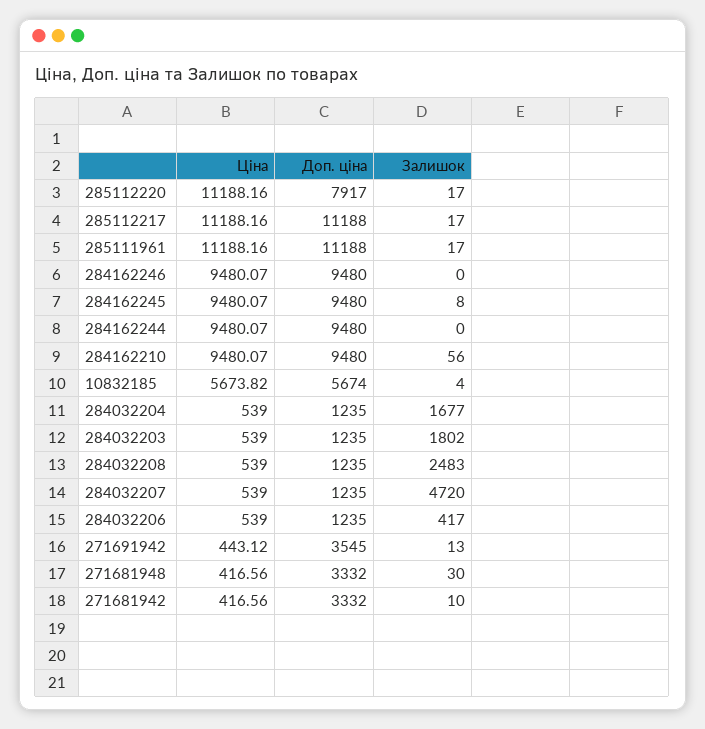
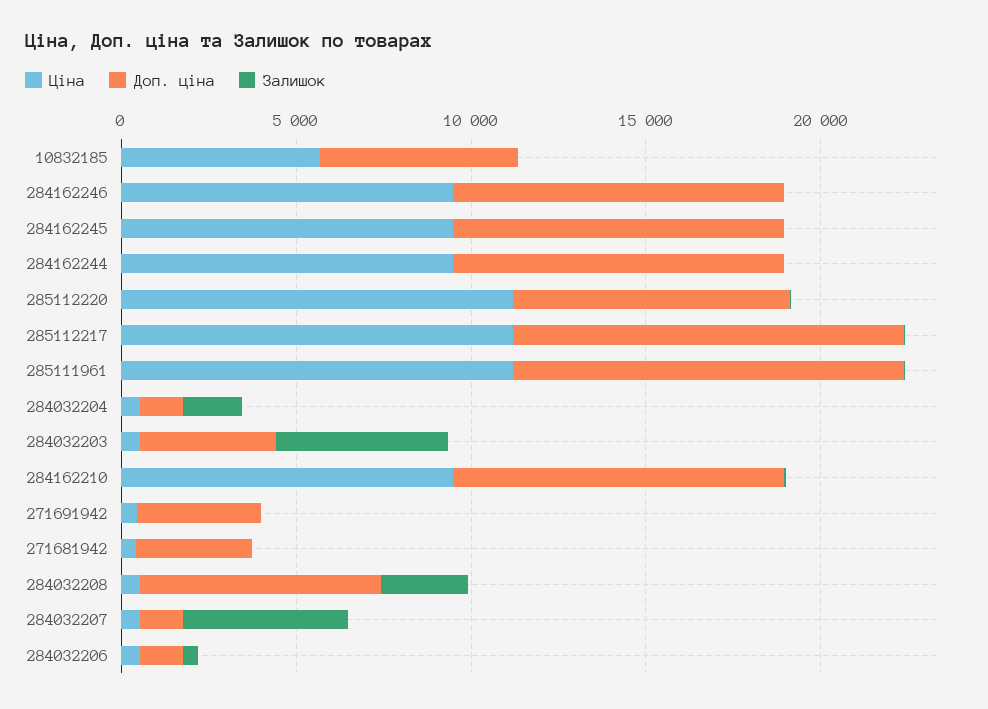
  {
    "Ціна": {
      "285112220": 11188.16,
      "285112217": 11188.16,
      "285111961": 11188.16,
      "284162246": 9480.07,
      "284162245": 9480.07,
      "284162244": 9480.07,
      "284162210": 9480.07,
      "10832185": 5673.82,
      "284032204": 539,
      "284032203": 539,
      "284032208": 539,
      "284032207": 539,
      "284032206": 539,
      "271691942": 443.12,
-     "271681948": 416.56,
      "271681942": 416.56
    },
    "Доп. ціна": {
      "285112220": 7917,
      "285112217": 11188,
      "285111961": 11188,
      "284162246": 9480,
      "284162245": 9480,
      "284162244": 9480,
      "284162210": 9480,
      "10832185": 5674,
      "284032204": 1235,
-     "284032203": 1235,
+     "284032203": 4000,
-     "284032208": 1235,
+     "284032208": 7000,
      "284032207": 1235,
      "284032206": 1235,
      "271691942": 3545,
-     "271681948": 3332,
      "271681942": 3332
    },
    "Залишок": {
      "285112220": 17,
      "285112217": 17,
      "285111961": 17,
      "284162246": 0,
      "284162245": 8,
      "284162244": 0,
      "284162210": 56,
      "10832185": 4,
      "284032204": 1677,
-     "284032203": 1802,
+     "284032203": 5000,
      "284032208": 2483,
      "284032207": 4720,
      "284032206": 417,
      "271691942": 13,
-     "271681948": 30,
      "271681942": 10
    }
  }

